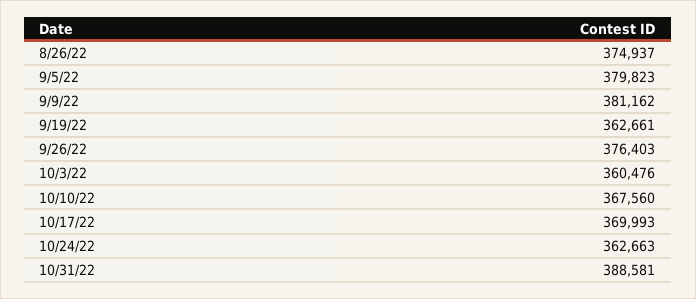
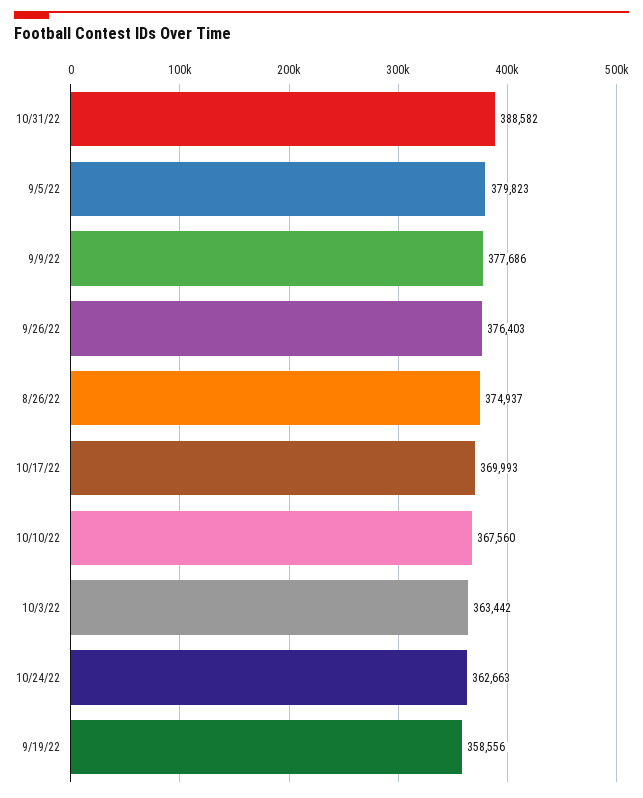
  {
    "8/26/22": 374937,
    "9/5/22": 379823,
-   "9/9/22": 381162,
+   "9/9/22": 377686,
-   "9/19/22": 362661,
+   "9/19/22": 358556,
    "9/26/22": 376403,
-   "10/3/22": 360476,
+   "10/3/22": 363442,
    "10/10/22": 367560,
    "10/17/22": 369993,
    "10/24/22": 362663,
-   "10/31/22": 388581
+   "10/31/22": 388582
  }

